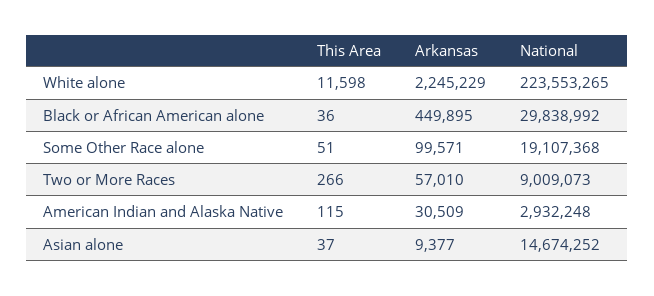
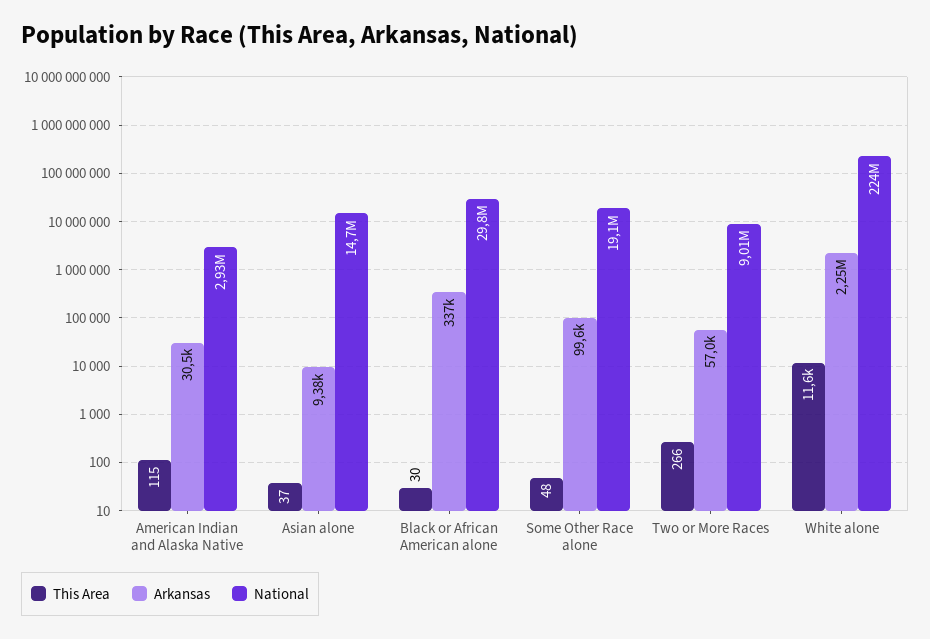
  {
    "This Area": {
      "White alone": 11598,
-     "Black or African American alone": 36,
+     "Black or African American alone": 30,
-     "Some Other Race alone": 51,
+     "Some Other Race alone": 48,
      "Two or More Races": 266,
      "American Indian and Alaska Native": 115,
      "Asian alone": 37
    },
    "Arkansas": {
      "White alone": 2245229,
-     "Black or African American alone": 449895,
+     "Black or African American alone": 337000,
      "Some Other Race alone": 99571,
      "Two or More Races": 57010,
      "American Indian and Alaska Native": 30509,
      "Asian alone": 9377
    },
    "National": {
      "White alone": 223553265,
      "Black or African American alone": 29838992,
      "Some Other Race alone": 19107368,
      "Two or More Races": 9009073,
      "American Indian and Alaska Native": 2932248,
      "Asian alone": 14674252
    }
  }

